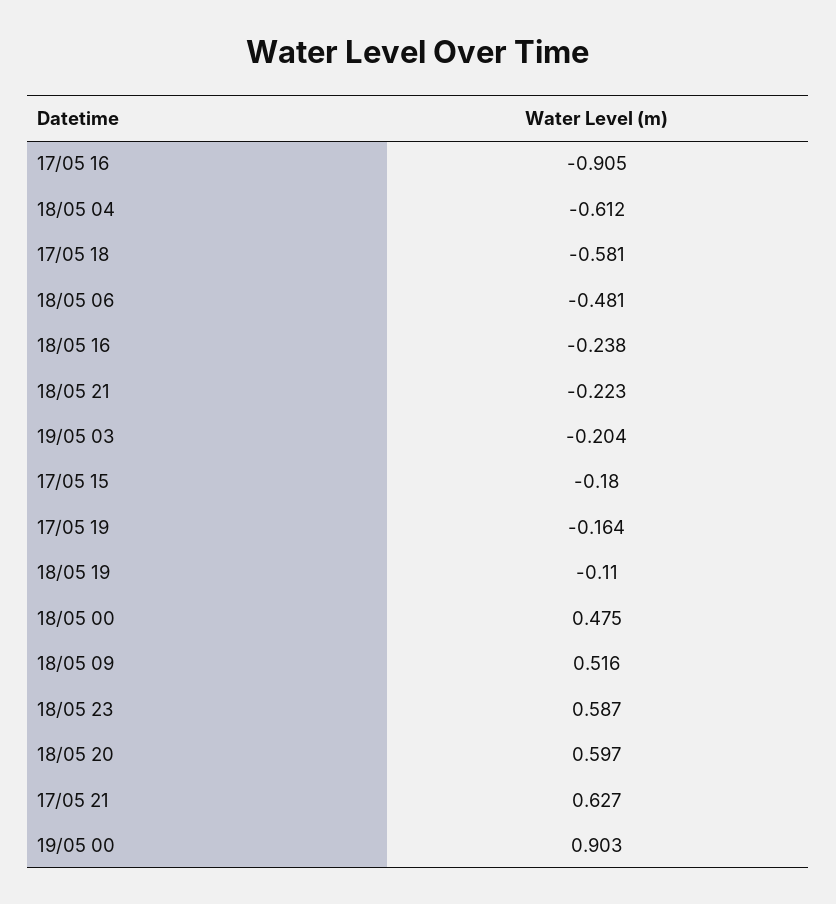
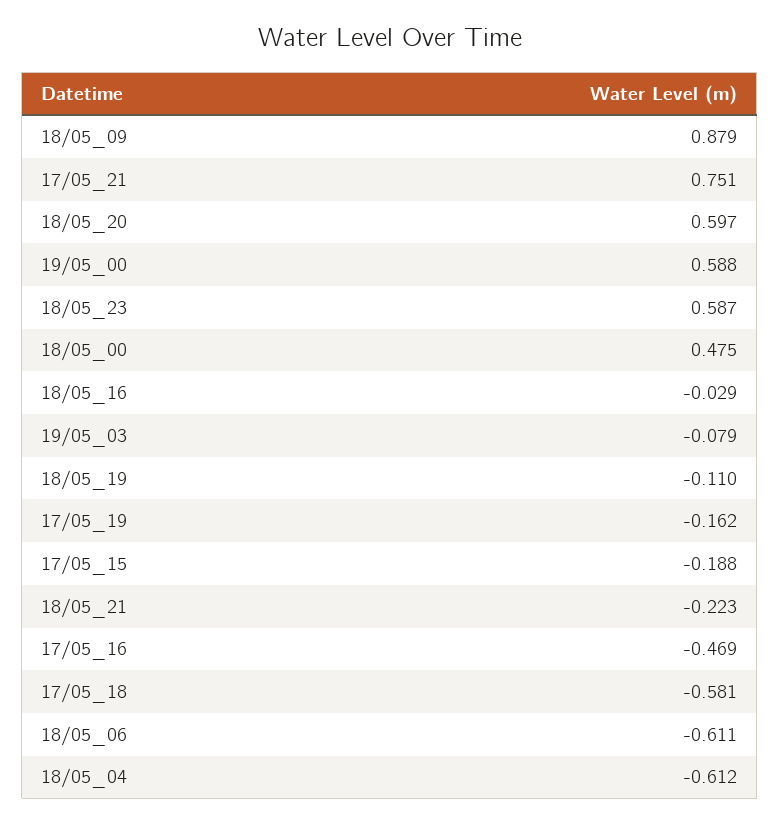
  {
-   "17/05 16": -0.905,
+   "17/05 16": -0.469,
    "18/05 04": -0.612,
    "17/05 18": -0.581,
-   "18/05 06": -0.481,
+   "18/05 06": -0.611,
-   "18/05 16": -0.238,
+   "18/05 16": -0.029,
    "18/05 21": -0.223,
-   "19/05 03": -0.204,
+   "19/05 03": -0.079,
-   "17/05 15": -0.18,
+   "17/05 15": -0.188,
-   "17/05 19": -0.164,
+   "17/05 19": -0.162,
    "18/05 19": -0.11,
    "18/05 00": 0.475,
-   "18/05 09": 0.516,
+   "18/05 09": 0.879,
    "18/05 23": 0.587,
    "18/05 20": 0.597,
-   "17/05 21": 0.627,
+   "17/05 21": 0.751,
-   "19/05 00": 0.903
+   "19/05 00": 0.588
  }

